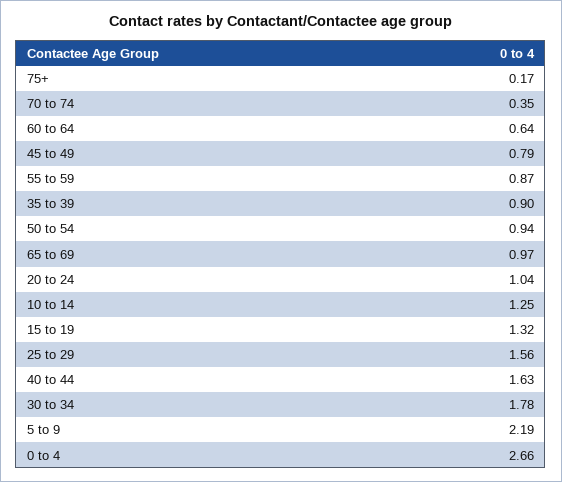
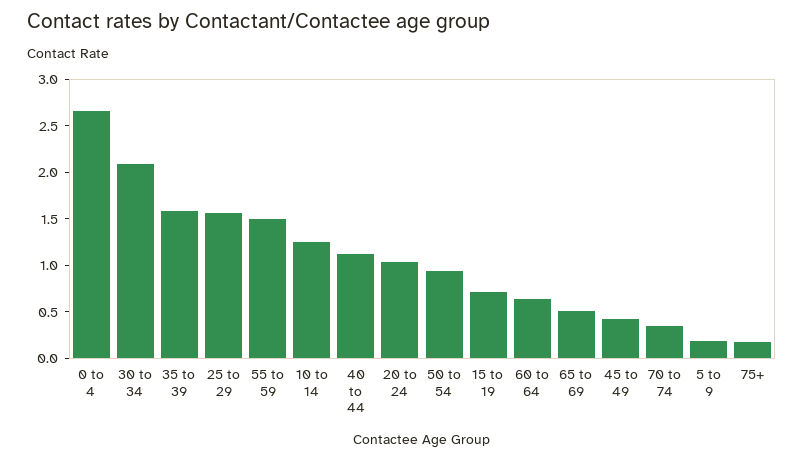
  {
    "75+": 0.17,
    "70 to 74": 0.35,
    "60 to 64": 0.64,
-   "45 to 49": 0.79,
+   "45 to 49": 0.4,
-   "55 to 59": 0.87,
+   "55 to 59": 1.5,
-   "35 to 39": 0.9,
+   "35 to 39": 1.6,
    "50 to 54": 0.94,
-   "65 to 69": 0.97,
+   "65 to 69": 0.5,
    "20 to 24": 1.04,
    "10 to 14": 1.25,
-   "15 to 19": 1.32,
+   "15 to 19": 0.7,
    "25 to 29": 1.56,
-   "40 to 44": 1.63,
+   "40 to 44": 1.1,
-   "30 to 34": 1.78,
+   "30 to 34": 2.1,
-   "5 to 9": 2.19,
+   "5 to 9": 0.2,
    "0 to 4": 2.66
  }

